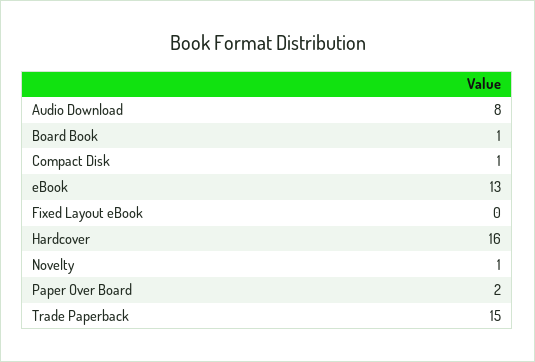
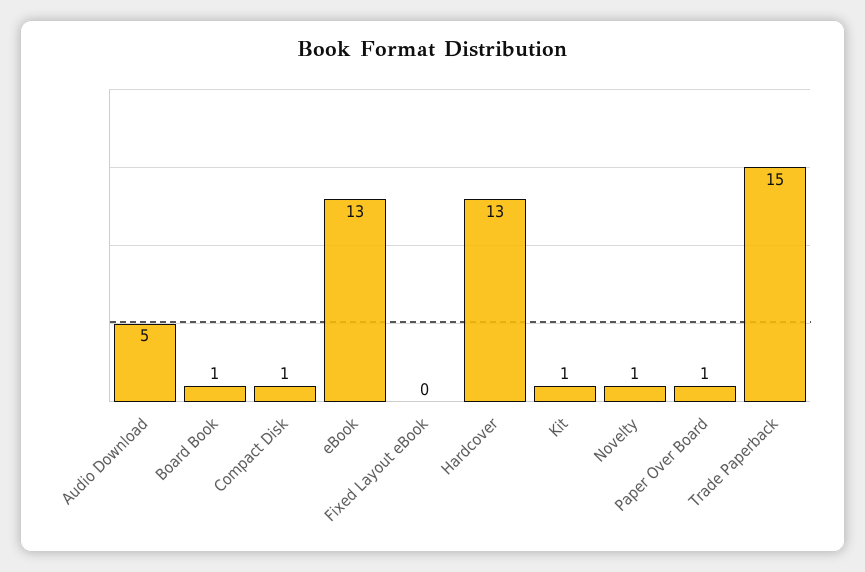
  {
-   "Audio Download": 8,
+   "Audio Download": 5,
    "Board Book": 1,
    "Compact Disk": 1,
    "eBook": 13,
    "Fixed Layout eBook": 0,
-   "Hardcover": 16,
+   "Hardcover": 13,
    "Novelty": 1,
-   "Paper Over Board": 2,
+   "Paper Over Board": 1,
-   "Trade Paperback": 15
+   "Trade Paperback": 15,
+   "Kit": 1
  }

